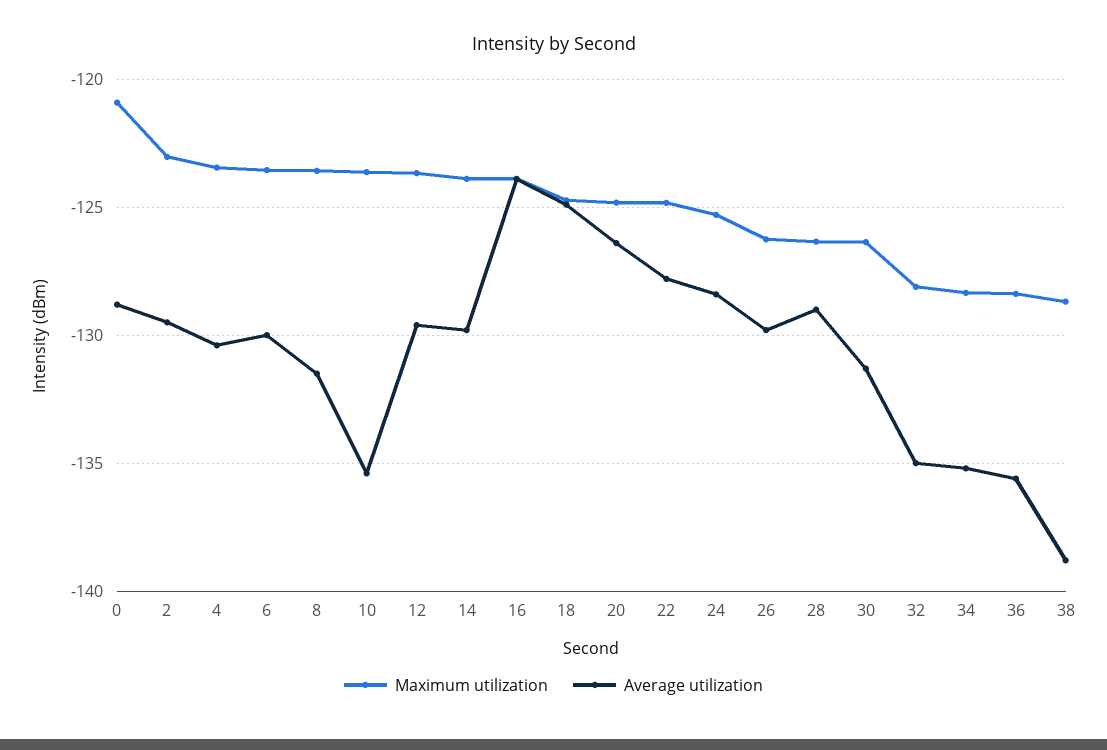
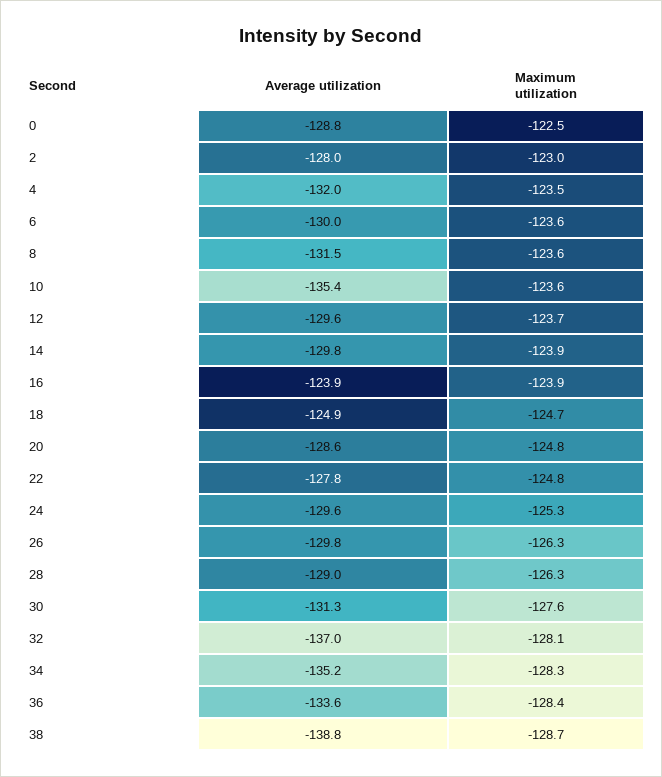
  {
    "Maximum utilization": {
-     "0": -121,
+     "0": -122.5,
      "2": -123,
      "4": -123.5,
      "6": -123.6,
      "8": -123.6,
      "10": -123.6,
      "12": -123.7,
      "14": -123.9,
      "16": -123.9,
      "18": -124.7,
      "20": -124.8,
      "22": -124.8,
      "24": -125.3,
      "26": -126.3,
      "28": -126.3,
-     "30": -126.5,
+     "30": -127.6,
      "32": -128.1,
      "34": -128.3,
      "36": -128.4,
      "38": -128.7
    },
    "Average utilization": {
      "0": -128.8,
-     "2": -129.5,
+     "2": -128,
-     "4": -130.5,
+     "4": -132,
      "6": -130,
      "8": -131.5,
      "10": -135.4,
      "12": -129.6,
      "14": -129.8,
      "16": -123.9,
      "18": -124.9,
-     "20": -126.5,
+     "20": -128.6,
      "22": -127.8,
-     "24": -128.5,
+     "24": -129.6,
      "26": -129.8,
      "28": -129,
      "30": -131.3,
-     "32": -135,
+     "32": -137,
      "34": -135.2,
-     "36": -135.5,
+     "36": -133.6,
      "38": -138.8
    }
  }

